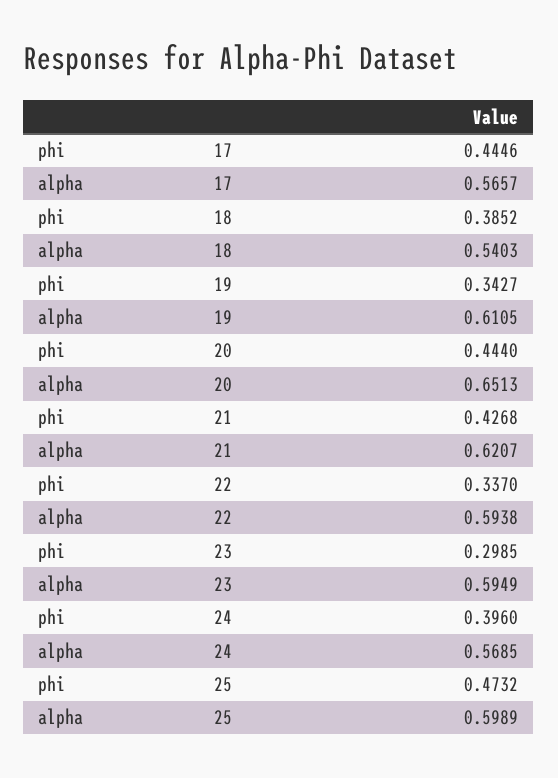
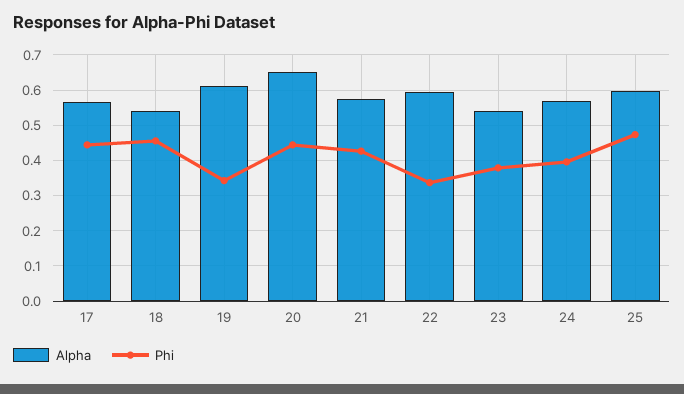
  {
    "phi": {
      "17": 0.4446,
-     "18": 0.3852,
+     "18": 0.46,
      "19": 0.3427,
      "20": 0.444,
      "21": 0.4268,
      "22": 0.337,
-     "23": 0.2985,
+     "23": 0.38,
      "24": 0.396,
      "25": 0.4732
    },
    "alpha": {
      "17": 0.5657,
      "18": 0.5403,
      "19": 0.6105,
      "20": 0.6513,
-     "21": 0.6207,
+     "21": 0.58,
      "22": 0.5938,
-     "23": 0.5949,
+     "23": 0.54,
      "24": 0.5685,
      "25": 0.5989
    }
  }

